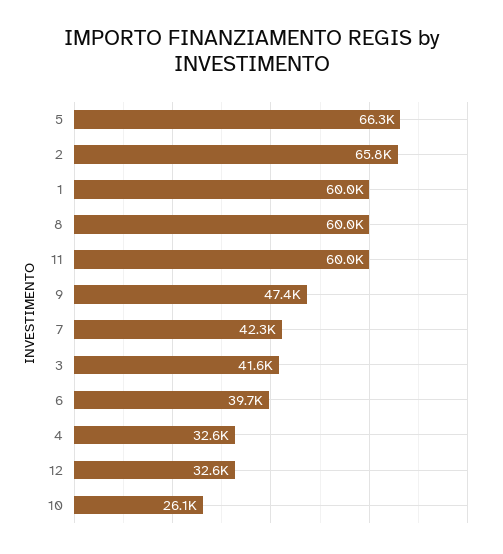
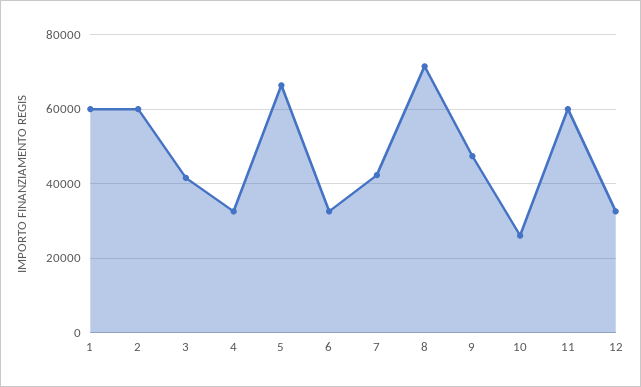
  {
    "5": 66300,
-   "2": 65800,
+   "2": 60000,
    "1": 60000,
-   "8": 60000,
+   "8": 72000,
    "11": 60000,
    "9": 47400,
    "7": 42300,
    "3": 41600,
-   "6": 39700,
+   "6": 32000,
    "4": 32600,
    "12": 32600,
    "10": 26100
  }

